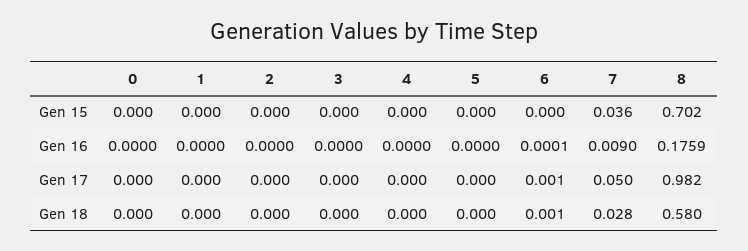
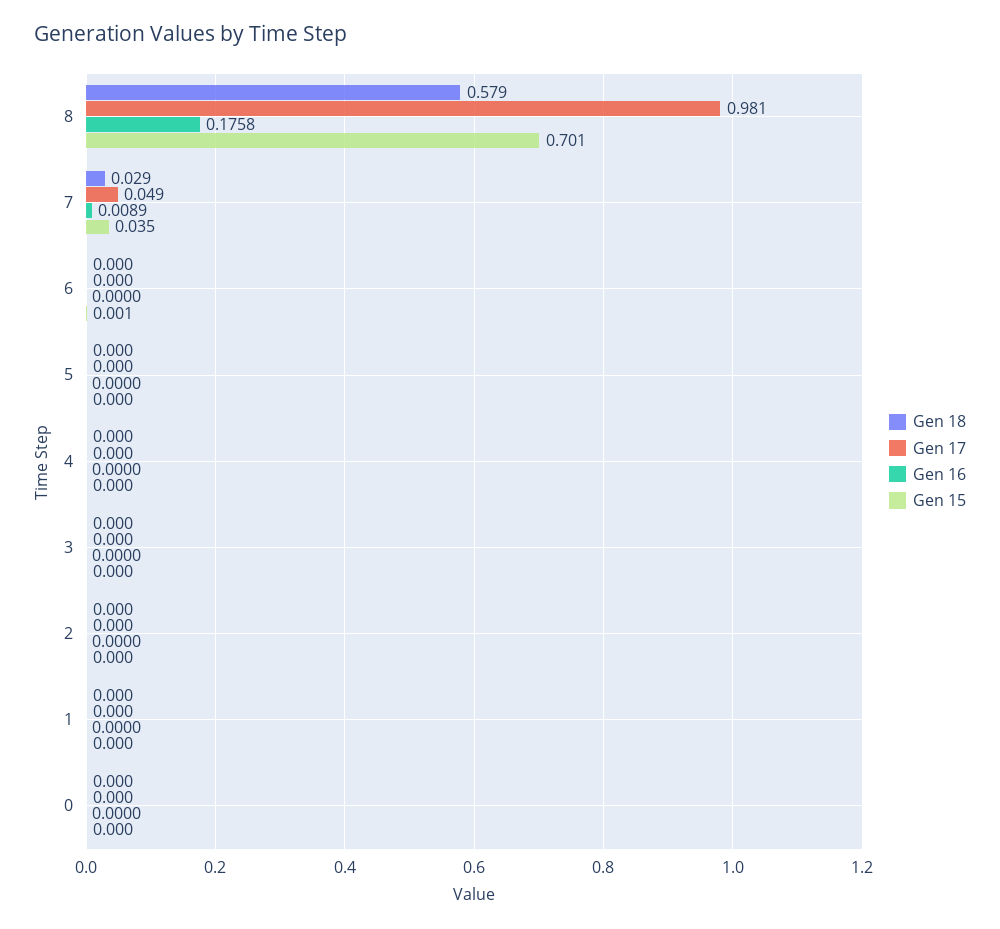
  {
    "Gen 15": {
      "0": 0,
      "1": 0,
      "2": 0,
      "3": 0,
      "4": 0,
      "5": 0,
-     "6": 0,
+     "6": 0.001,
-     "7": 0.036,
+     "7": 0.035,
-     "8": 0.702
+     "8": 0.701
    },
    "Gen 16": {
      "0": 0,
      "1": 0,
      "2": 0,
      "3": 0,
      "4": 0,
      "5": 0,
-     "6": 0.0001,
+     "6": 0,
-     "7": 0.009,
+     "7": 0.0089,
-     "8": 0.1759
+     "8": 0.1758
    },
    "Gen 17": {
      "0": 0,
      "1": 0,
      "2": 0,
      "3": 0,
      "4": 0,
      "5": 0,
-     "6": 0.001,
+     "6": 0,
-     "7": 0.05,
+     "7": 0.049,
-     "8": 0.982
+     "8": 0.981
    },
    "Gen 18": {
      "0": 0,
      "1": 0,
      "2": 0,
      "3": 0,
      "4": 0,
      "5": 0,
-     "6": 0.001,
+     "6": 0,
-     "7": 0.028,
+     "7": 0.029,
-     "8": 0.58
+     "8": 0.579
    }
  }

